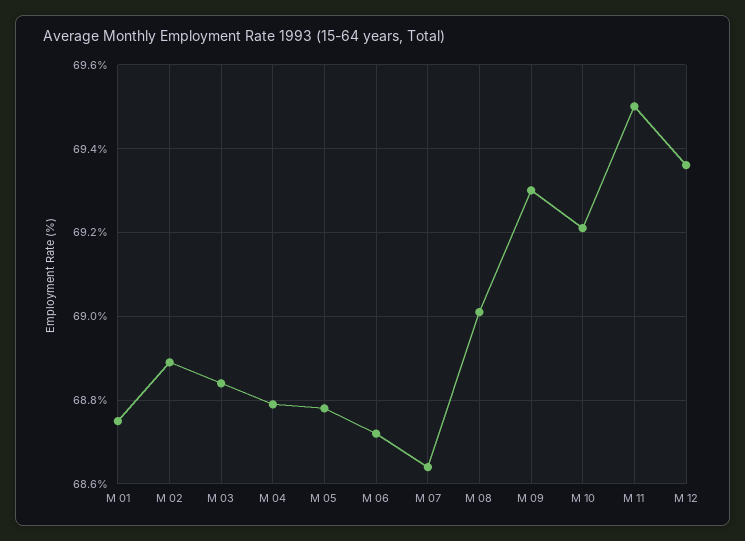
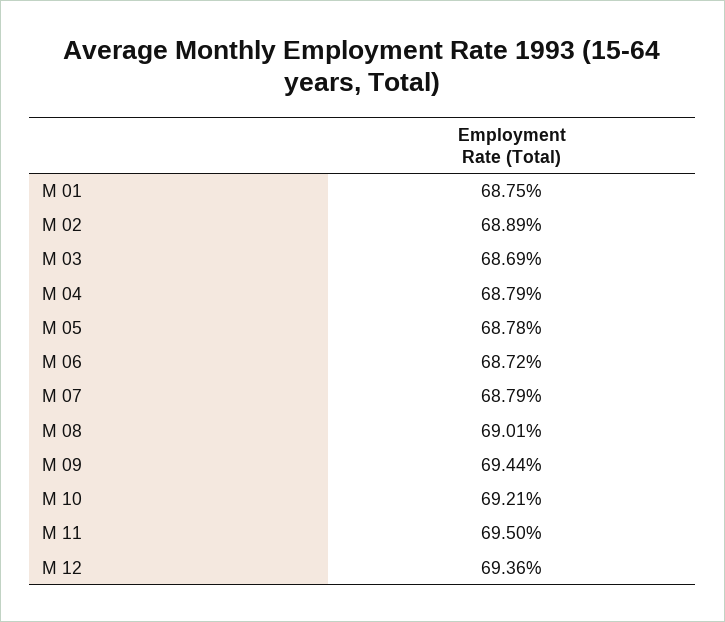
  {
    "M 01": 68.75,
    "M 02": 68.89,
-   "M 03": 68.85,
+   "M 03": 68.69,
    "M 04": 68.79,
    "M 05": 68.78,
    "M 06": 68.72,
-   "M 07": 68.65,
+   "M 07": 68.79,
    "M 08": 69.01,
-   "M 09": 69.3,
+   "M 09": 69.44,
    "M 10": 69.21,
    "M 11": 69.5,
    "M 12": 69.36
  }

